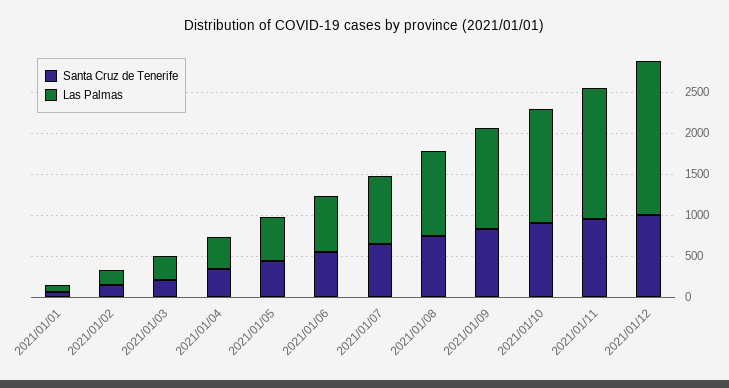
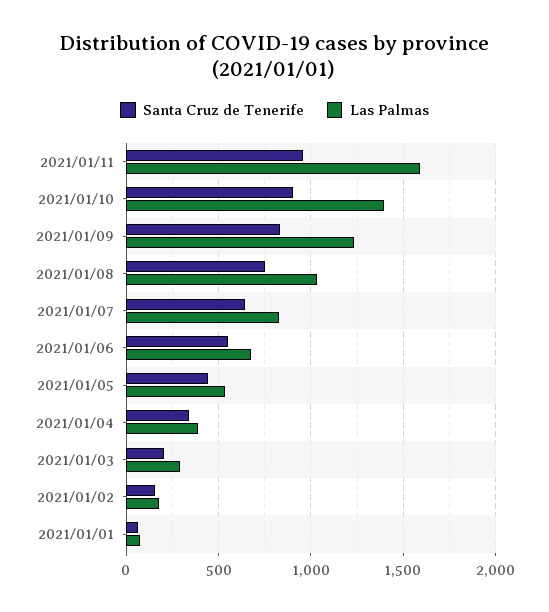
  {
    "Santa Cruz de Tenerife": {
      "2021/01/01": 50,
      "2021/01/02": 150,
      "2021/01/03": 200,
      "2021/01/04": 350,
      "2021/01/05": 450,
      "2021/01/06": 550,
      "2021/01/07": 650,
      "2021/01/08": 750,
      "2021/01/09": 850,
      "2021/01/10": 900,
-     "2021/01/11": 950,
+     "2021/01/11": 950
-     "2021/01/12": 1000
    },
    "Las Palmas": {
      "2021/01/01": 100,
      "2021/01/02": 200,
      "2021/01/03": 300,
      "2021/01/04": 400,
      "2021/01/05": 550,
      "2021/01/06": 700,
      "2021/01/07": 850,
      "2021/01/08": 1050,
      "2021/01/09": 1250,
      "2021/01/10": 1400,
-     "2021/01/11": 1600,
+     "2021/01/11": 1600
-     "2021/01/12": 1900
    }
  }

